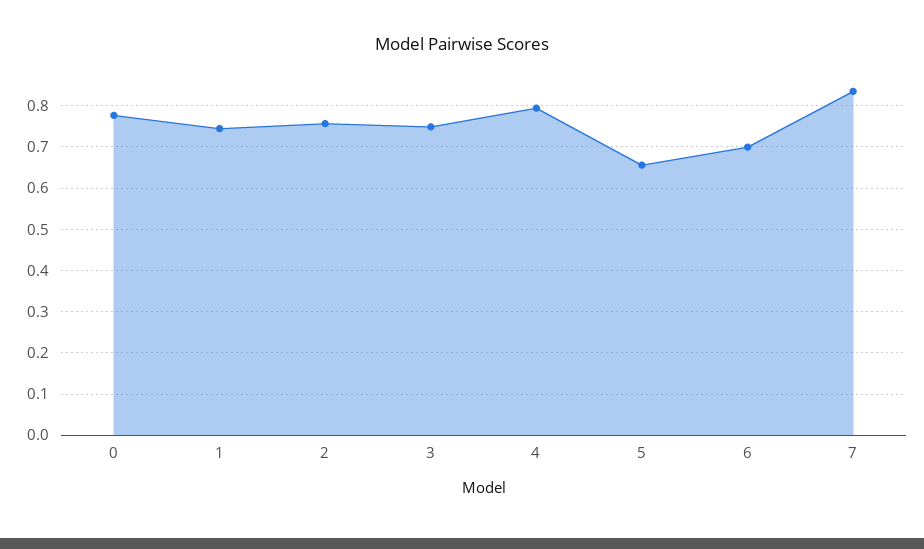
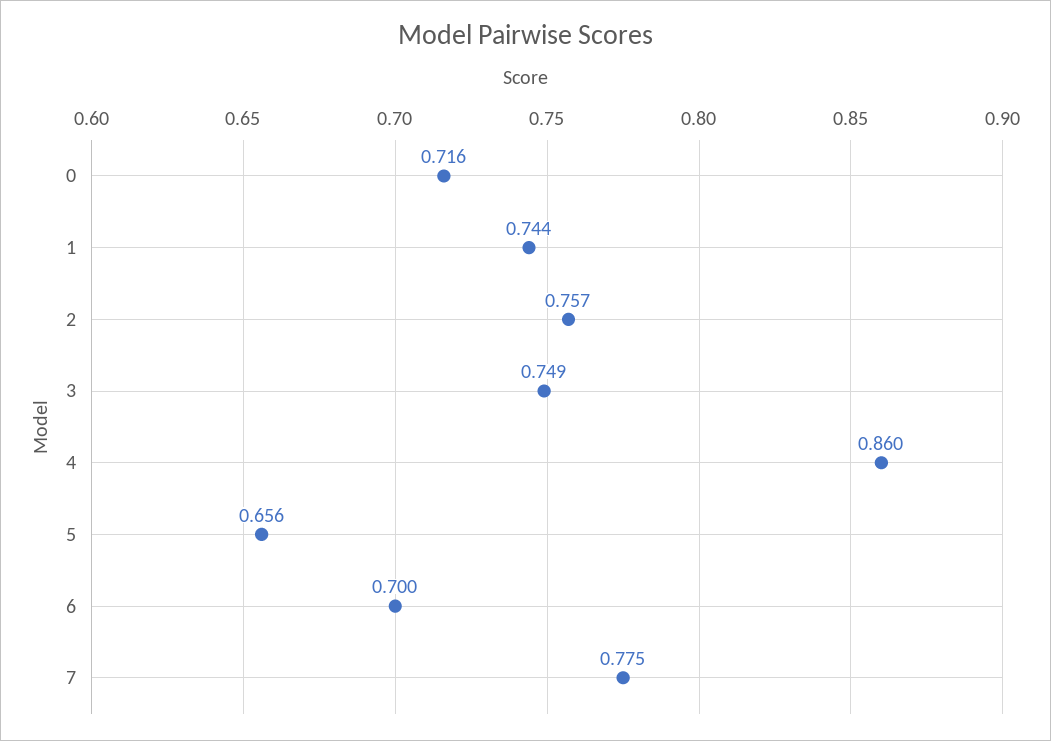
  {
-   "0": 0.78,
+   "0": 0.716,
    "1": 0.744,
    "2": 0.757,
    "3": 0.749,
-   "4": 0.8,
+   "4": 0.86,
    "5": 0.656,
    "6": 0.7,
-   "7": 0.84
+   "7": 0.775
  }

